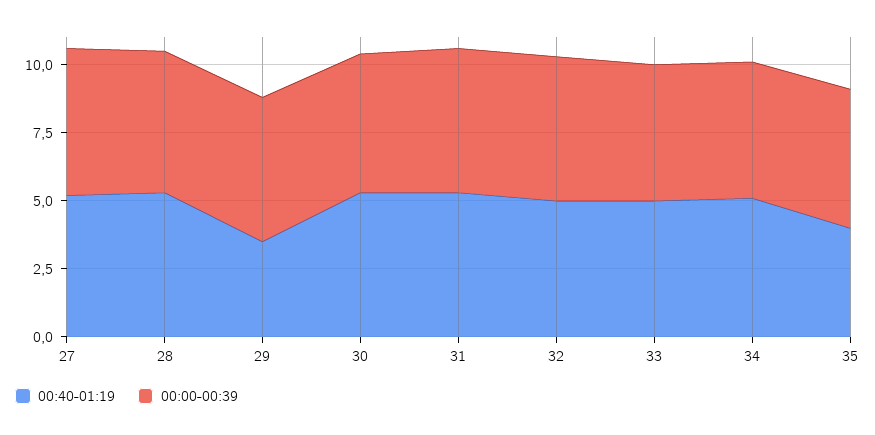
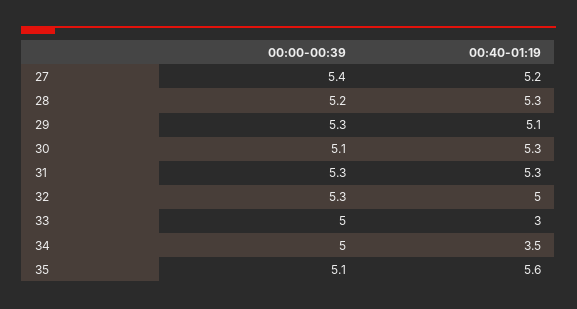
  {
    "00:40-01:19": {
      "27": 5.2,
      "28": 5.3,
-     "29": 3.5,
+     "29": 5.1,
      "30": 5.3,
      "31": 5.3,
      "32": 5,
-     "33": 5,
+     "33": 3,
-     "34": 5,
+     "34": 3.5,
-     "35": 4
+     "35": 5.6
    },
    "00:00-00:39": {
      "27": 5.4,
      "28": 5.2,
      "29": 5.3,
      "30": 5.1,
      "31": 5.3,
      "32": 5.3,
      "33": 5,
      "34": 5,
      "35": 5.1
    }
  }

